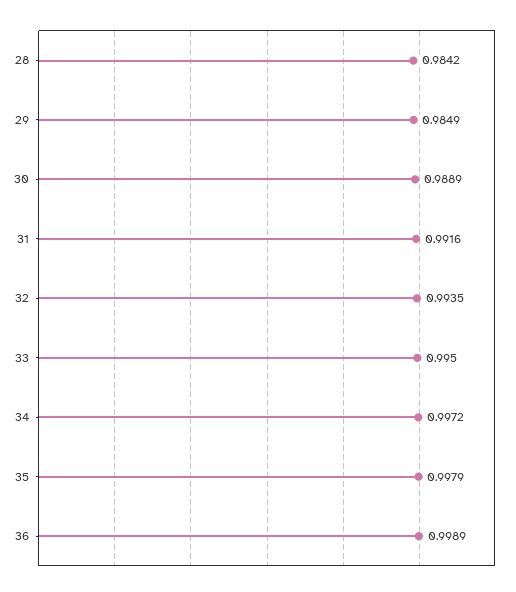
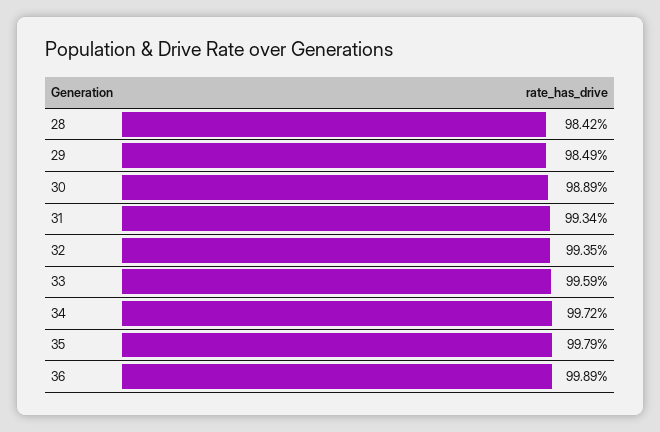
  {
    "28": 0.9842,
    "29": 0.9849,
    "30": 0.9889,
-   "31": 0.9916,
+   "31": 0.9934,
    "32": 0.9935,
-   "33": 0.995,
+   "33": 0.9959,
    "34": 0.9972,
    "35": 0.9979,
    "36": 0.9989
  }

